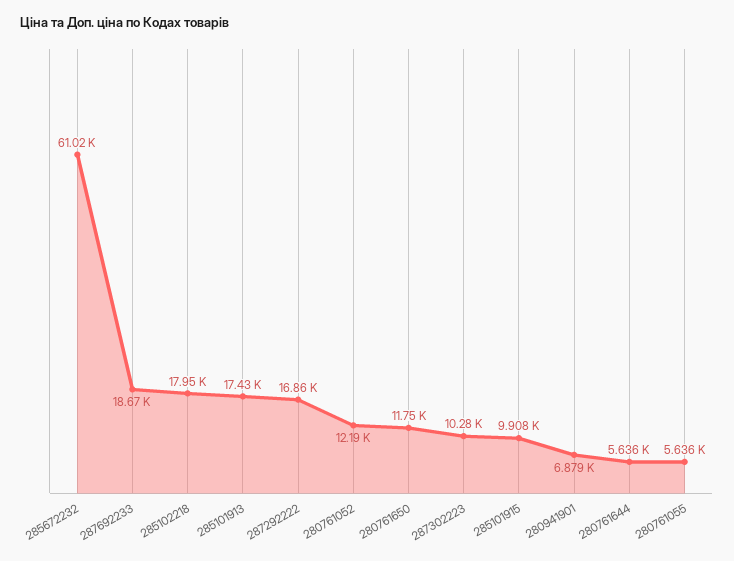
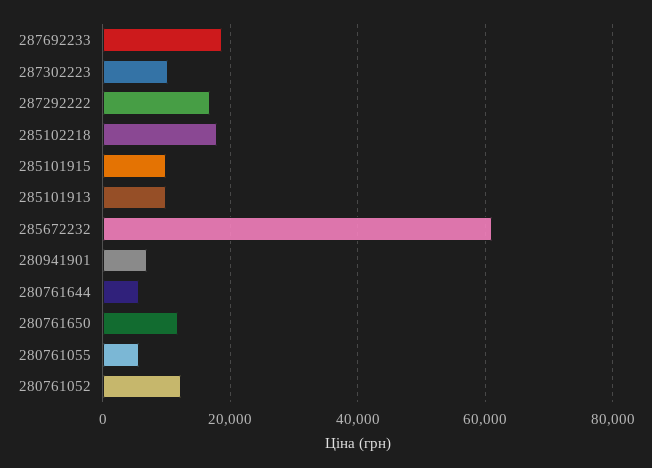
  {
    "285672232": 61020,
    "287692233": 18670,
    "285102218": 17950,
-   "285101913": 17430,
+   "285101913": 10000,
    "287292222": 16860,
    "280761052": 12190,
    "280761650": 11750,
    "287302223": 10280,
    "285101915": 9908,
    "280941901": 6879,
    "280761644": 5636,
    "280761055": 5636
  }

